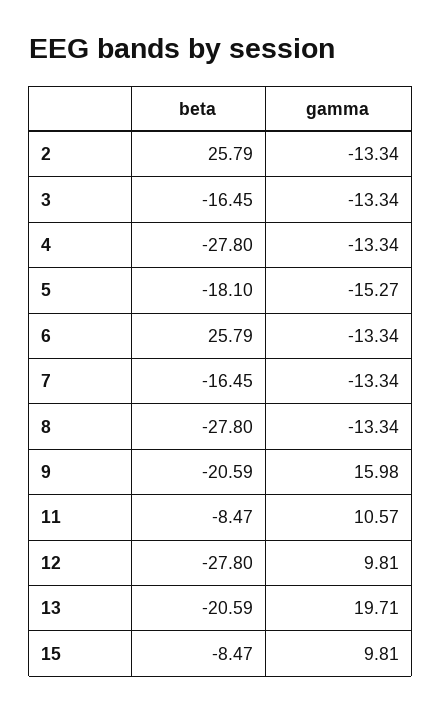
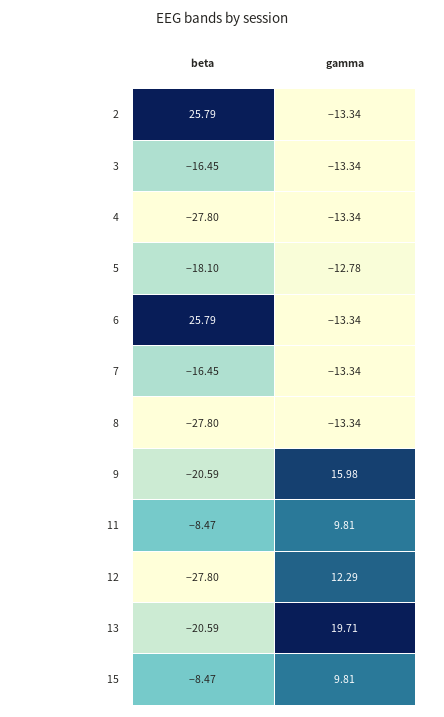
  {
    "beta": {
      "2": 25.79,
      "3": -16.45,
      "4": -27.8,
      "5": -18.1,
      "6": 25.79,
      "7": -16.45,
      "8": -27.8,
      "9": -20.59,
      "11": -8.47,
      "12": -27.8,
      "13": -20.59,
      "15": -8.47
    },
    "gamma": {
      "2": -13.34,
      "3": -13.34,
      "4": -13.34,
-     "5": -15.27,
+     "5": -12.78,
      "6": -13.34,
      "7": -13.34,
      "8": -13.34,
      "9": 15.98,
-     "11": 10.57,
+     "11": 9.81,
-     "12": 9.81,
+     "12": 12.29,
      "13": 19.71,
      "15": 9.81
    }
  }

